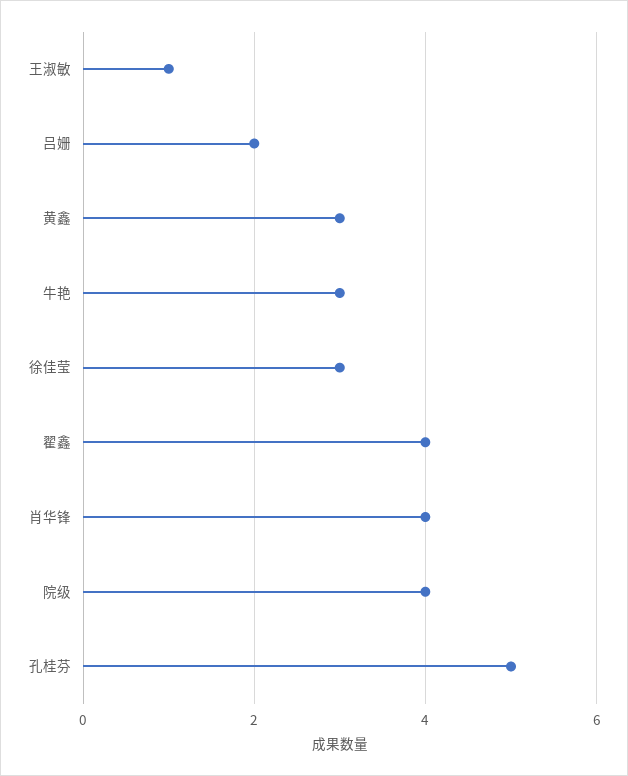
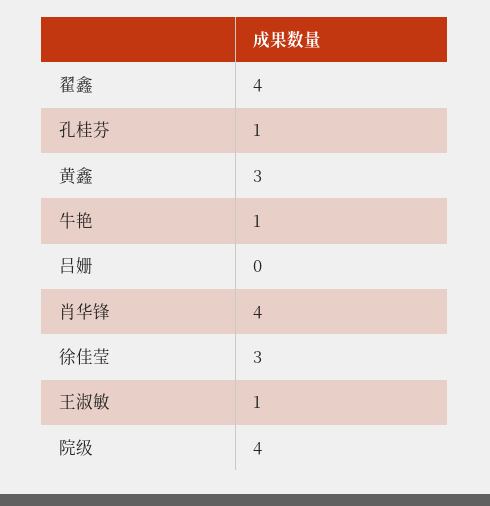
  {
    "王淑敏": 1,
-   "吕姗": 2,
+   "吕姗": 0,
    "黄鑫": 3,
-   "牛艳": 3,
+   "牛艳": 1,
    "徐佳莹": 3,
    "翟鑫": 4,
    "肖华锋": 4,
    "院级": 4,
-   "孔桂芬": 5
+   "孔桂芬": 1
  }

